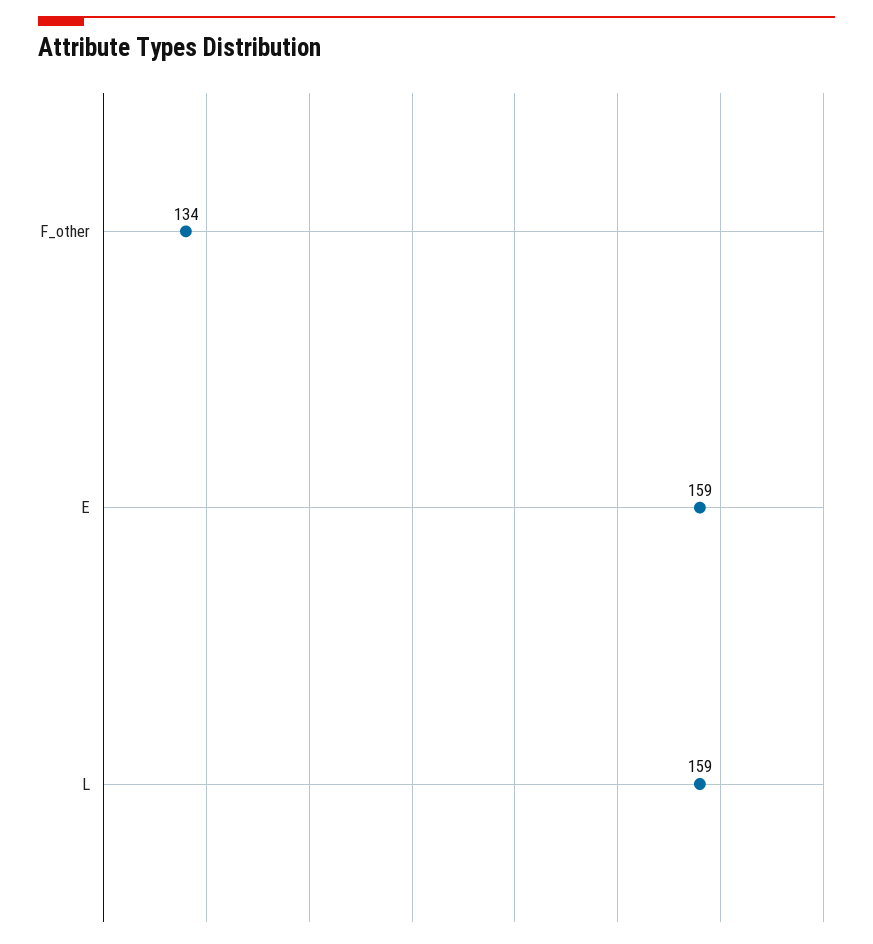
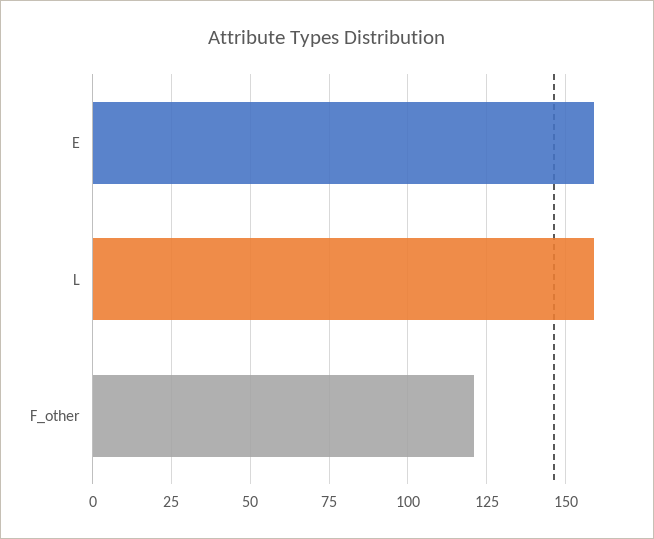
  {
-   "F_other": 134,
+   "F_other": 120,
    "E": 159,
    "L": 159
  }

